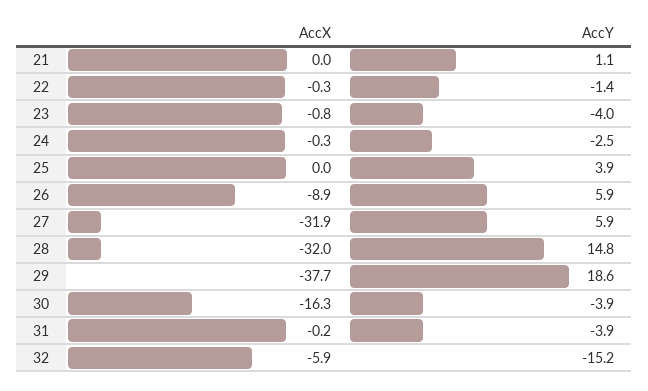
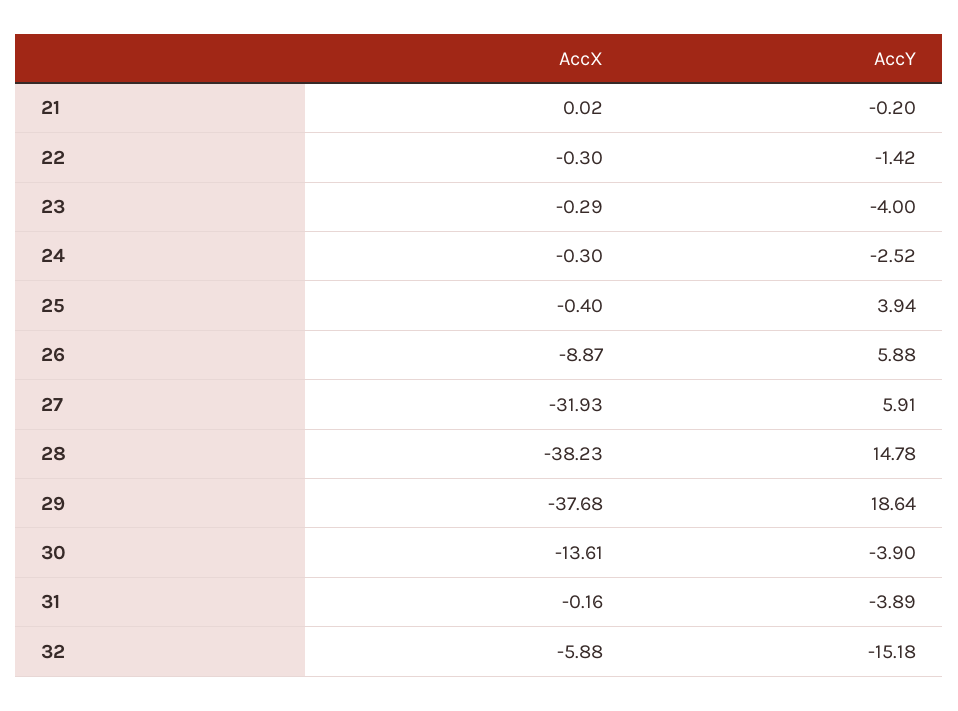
  {
    "AccX": {
      "21": 0.02,
      "22": -0.3,
-     "23": -0.8,
+     "23": -0.29,
      "24": -0.3,
-     "25": 0,
+     "25": -0.4,
      "26": -8.87,
      "27": -31.93,
-     "28": -32,
+     "28": -38.23,
      "29": -37.68,
-     "30": -16.3,
+     "30": -13.61,
      "31": -0.16,
      "32": -5.88
    },
    "AccY": {
-     "21": 1.1,
+     "21": -0.2,
      "22": -1.42,
      "23": -4,
      "24": -2.52,
      "25": 3.94,
      "26": 5.88,
      "27": 5.91,
      "28": 14.78,
      "29": 18.64,
      "30": -3.9,
      "31": -3.89,
      "32": -15.18
    }
  }

